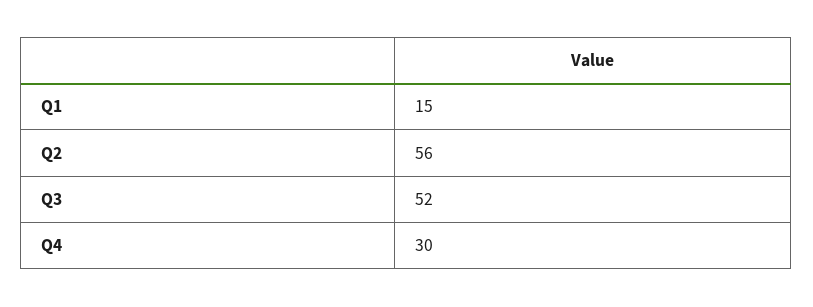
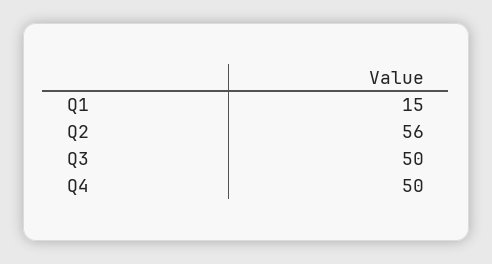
  {
    "Q1": 15,
    "Q2": 56,
-   "Q3": 52,
+   "Q3": 50,
-   "Q4": 30
+   "Q4": 50
  }

